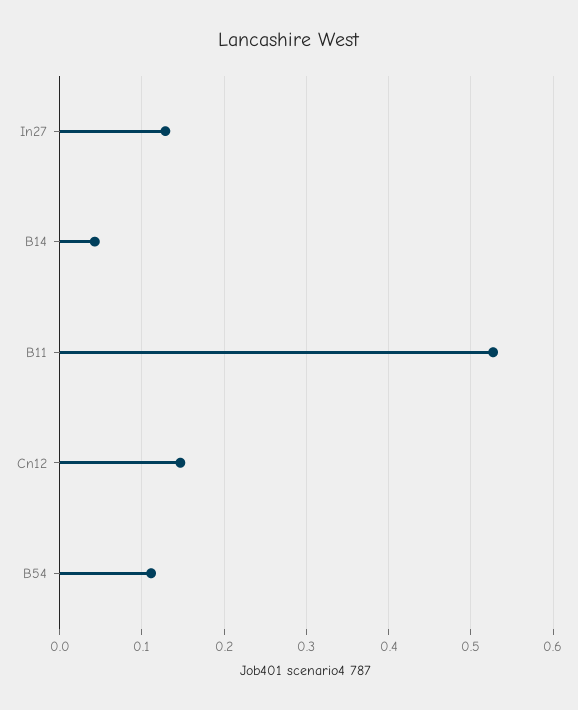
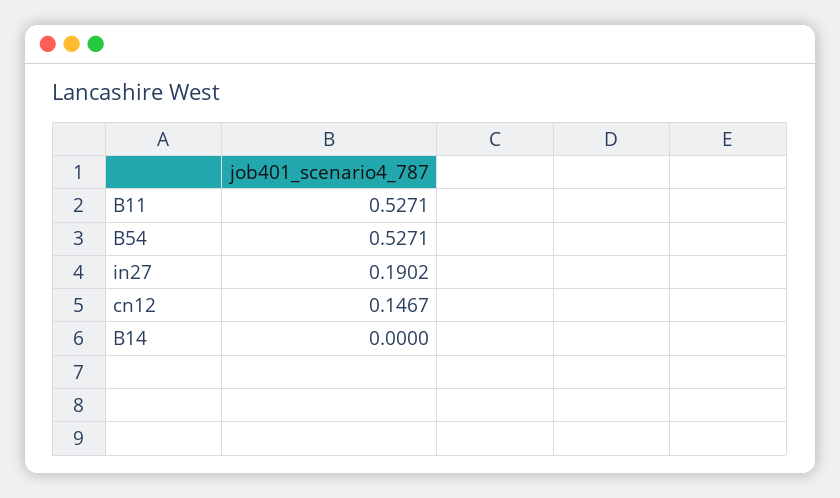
  {
-   "In27": 0.13,
+   "In27": 0.1902,
-   "B14": 0.04,
+   "B14": 0,
    "B11": 0.5271,
    "Cn12": 0.1467,
-   "B54": 0.11
+   "B54": 0.5271
  }

